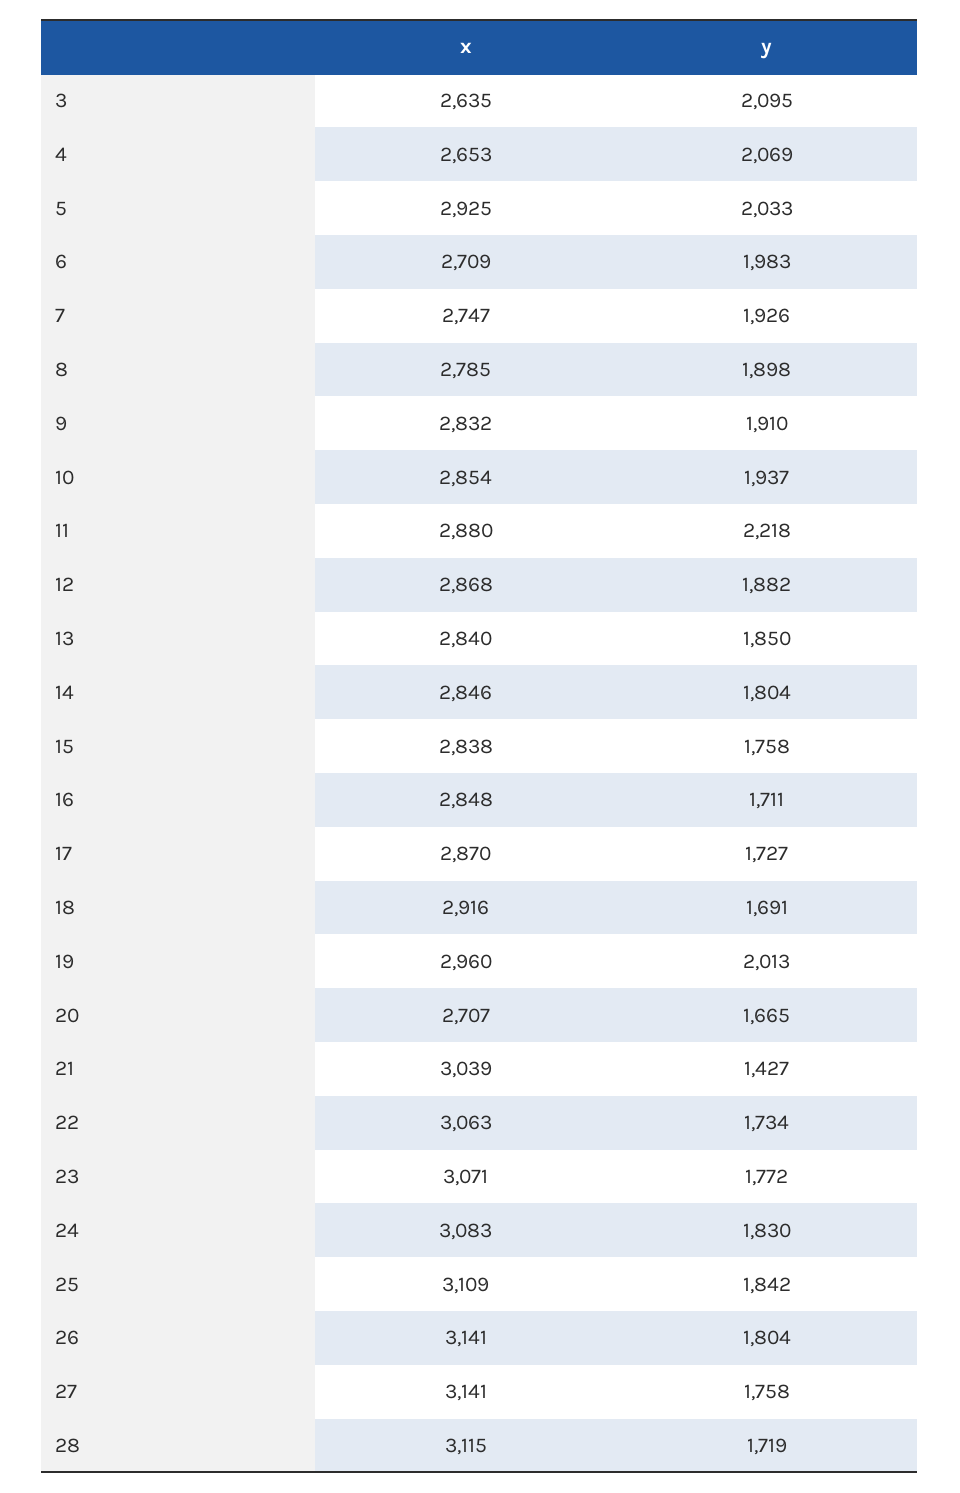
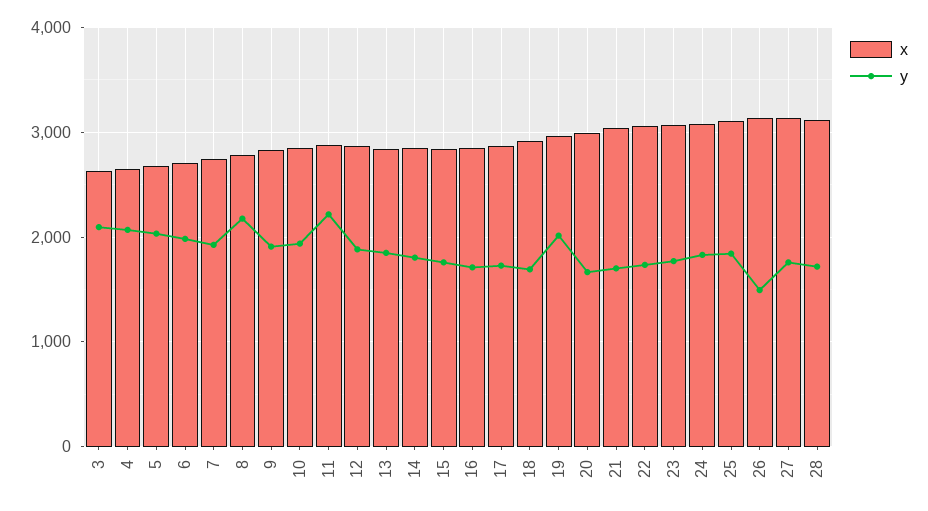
  {
    "x": {
      "3": 2635,
      "4": 2653,
-     "5": 2925,
+     "5": 2700,
      "6": 2709,
      "7": 2747,
      "8": 2785,
      "9": 2832,
      "10": 2854,
      "11": 2880,
      "12": 2868,
      "13": 2840,
      "14": 2846,
      "15": 2838,
      "16": 2848,
      "17": 2870,
      "18": 2916,
      "19": 2960,
-     "20": 2707,
+     "20": 3000,
      "21": 3039,
      "22": 3063,
      "23": 3071,
      "24": 3083,
      "25": 3109,
      "26": 3141,
      "27": 3141,
      "28": 3115
    },
    "y": {
      "3": 2095,
      "4": 2069,
      "5": 2033,
      "6": 1983,
      "7": 1926,
-     "8": 1898,
+     "8": 2200,
      "9": 1910,
      "10": 1937,
      "11": 2218,
      "12": 1882,
      "13": 1850,
      "14": 1804,
      "15": 1758,
      "16": 1711,
      "17": 1727,
      "18": 1691,
      "19": 2013,
      "20": 1665,
-     "21": 1427,
+     "21": 1700,
      "22": 1734,
      "23": 1772,
      "24": 1830,
      "25": 1842,
-     "26": 1804,
+     "26": 1500,
      "27": 1758,
      "28": 1719
    }
  }

